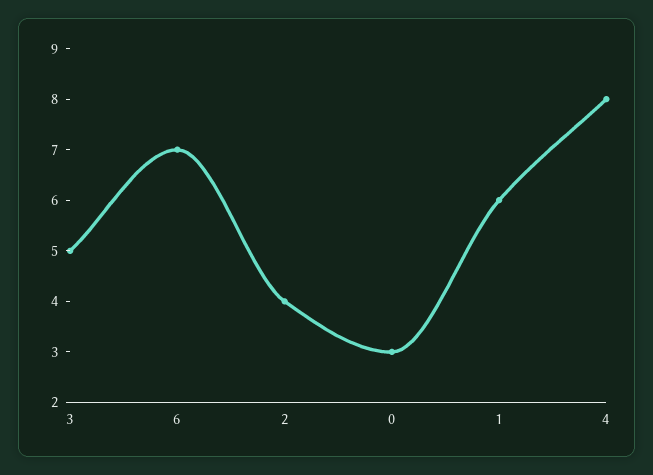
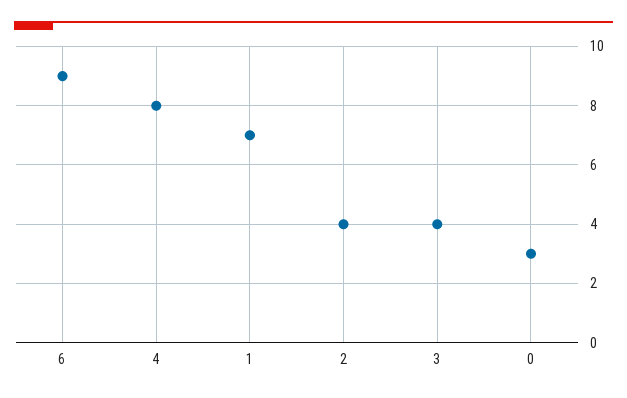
  {
-   "3": 5,
+   "3": 4,
-   "6": 7,
+   "6": 9,
    "2": 4,
    "0": 3,
-   "1": 6,
+   "1": 7,
    "4": 8
  }

